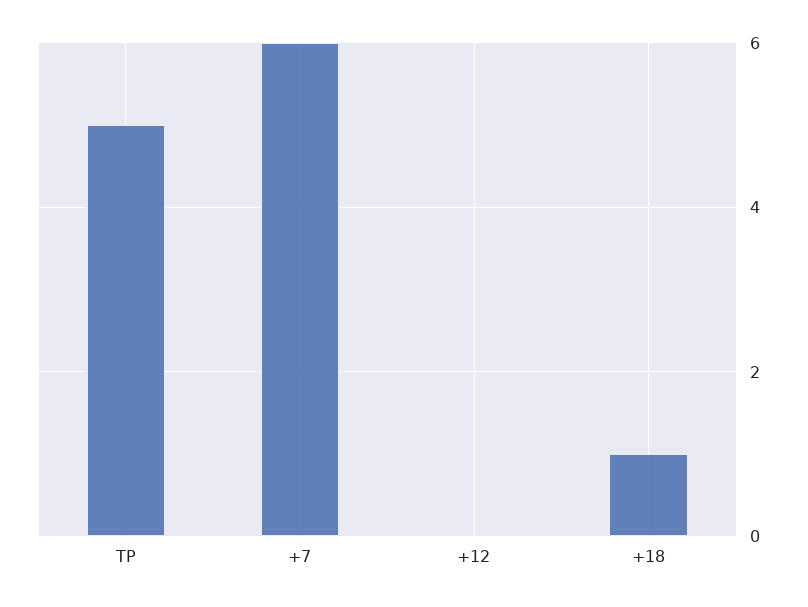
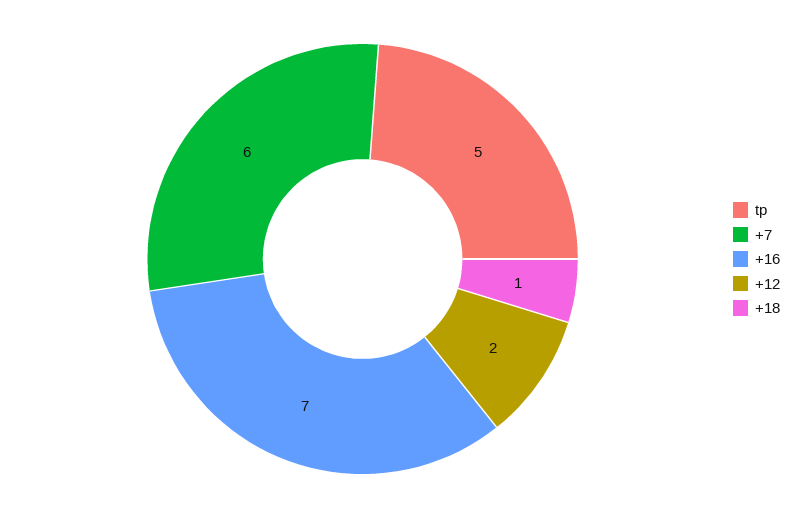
  {
    "TP": 5,
    "+7": 6,
-   "+12": 0,
+   "+12": 2,
-   "+18": 1
+   "+18": 1,
+   "+16": 7
  }

